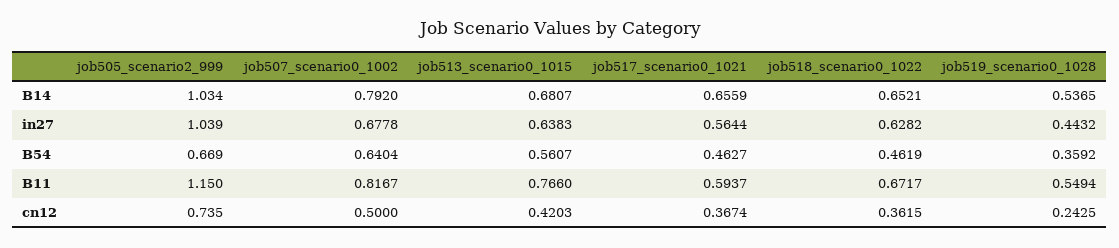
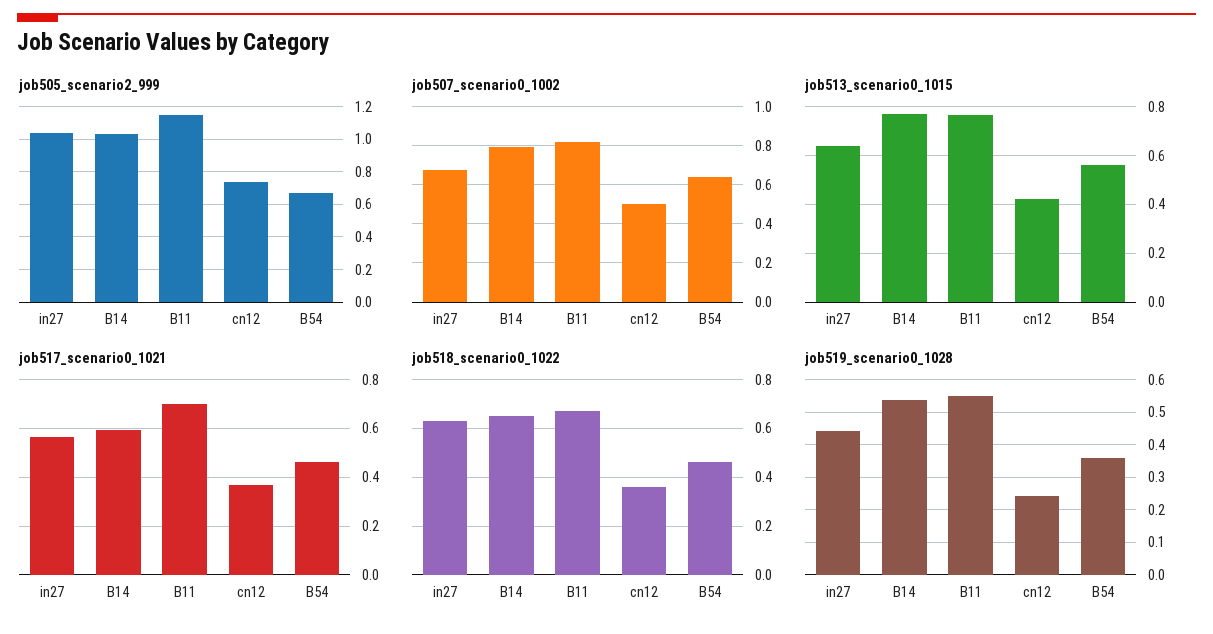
  {
    "job505_scenario2_999": {
      "B14": 1.034,
      "in27": 1.039,
      "B54": 0.669,
      "B11": 1.15,
      "cn12": 0.735
    },
    "job507_scenario0_1002": {
      "B14": 0.792,
      "in27": 0.6778,
      "B54": 0.6404,
      "B11": 0.8167,
      "cn12": 0.5
    },
    "job513_scenario0_1015": {
-     "B14": 0.6807,
+     "B14": 0.775,
      "in27": 0.6383,
      "B54": 0.5607,
      "B11": 0.766,
      "cn12": 0.4203
    },
    "job517_scenario0_1021": {
-     "B14": 0.6559,
+     "B14": 0.6,
      "in27": 0.5644,
      "B54": 0.4627,
-     "B11": 0.5937,
+     "B11": 0.7,
      "cn12": 0.3674
    },
    "job518_scenario0_1022": {
      "B14": 0.6521,
      "in27": 0.6282,
      "B54": 0.4619,
      "B11": 0.6717,
      "cn12": 0.3615
    },
    "job519_scenario0_1028": {
      "B14": 0.5365,
      "in27": 0.4432,
      "B54": 0.3592,
      "B11": 0.5494,
      "cn12": 0.2425
    }
  }

